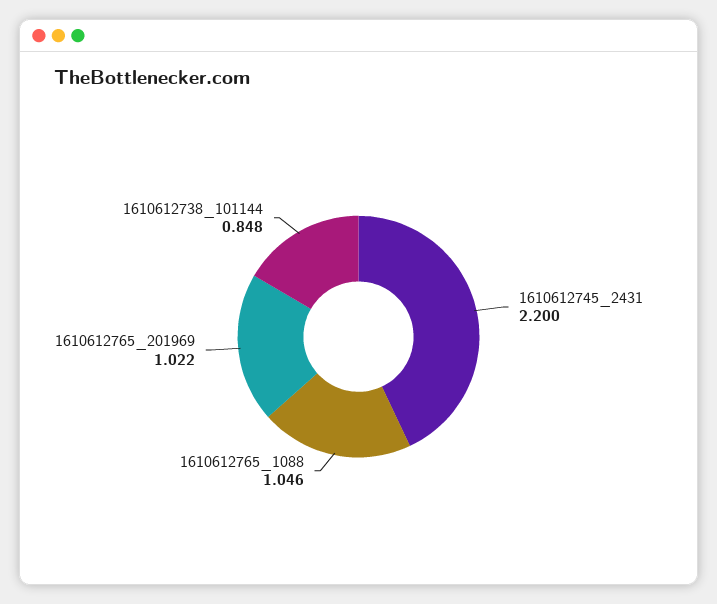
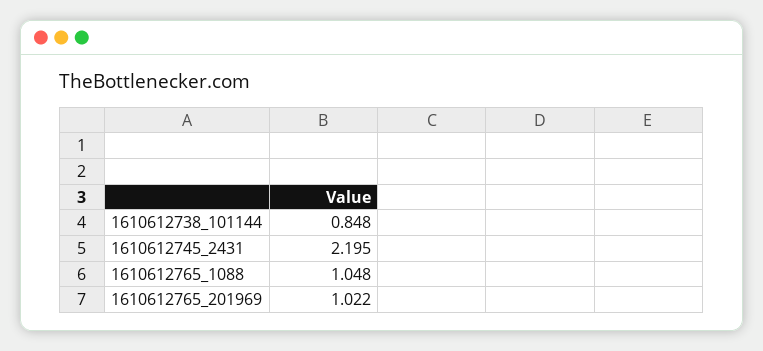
  {
-   "1610612745_2431": 2.2,
+   "1610612745_2431": 2.195,
-   "1610612765_1088": 1.046,
+   "1610612765_1088": 1.048,
    "1610612765_201969": 1.022,
    "1610612738_101144": 0.848
  }

